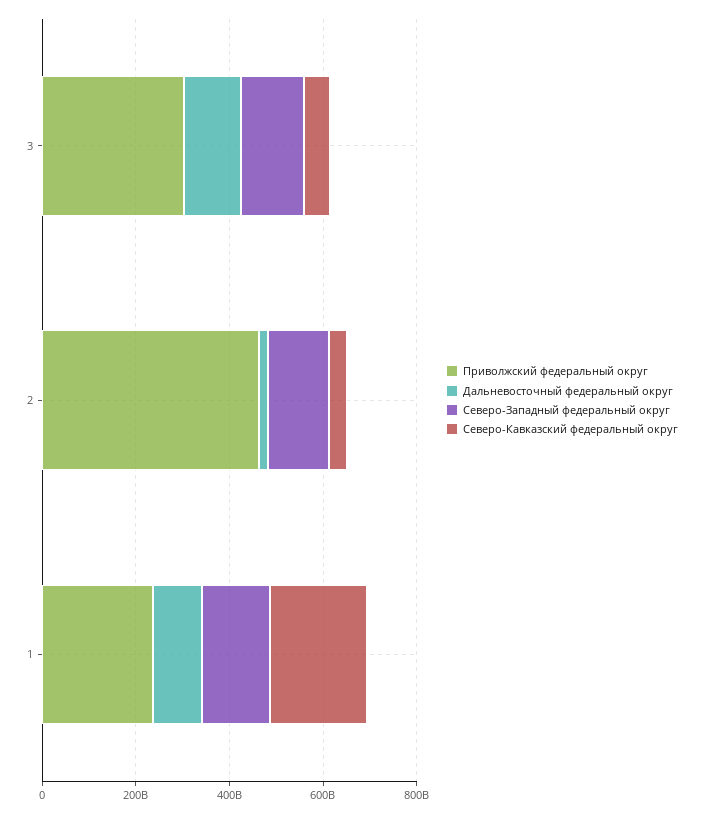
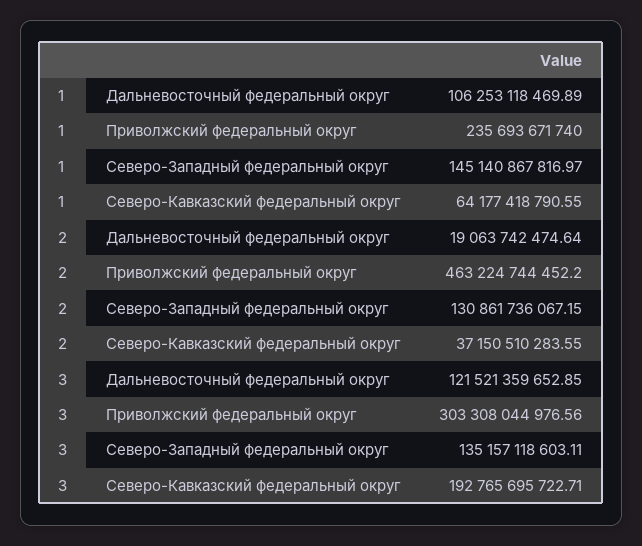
  {
    "Приволжский федеральный округ": {
      "3": 303308044976.56,
      "2": 463224744452.2,
      "1": 235693671740
    },
    "Дальневосточный федеральный округ": {
      "3": 121521359652.85,
      "2": 19063742474.64,
      "1": 106253118469.89
    },
    "Северо-Западный федеральный округ": {
      "3": 135157118603.11,
      "2": 130861736067.15,
      "1": 145140867816.97
    },
    "Северо-Кавказский федеральный округ": {
-     "3": 50000000000,
+     "3": 192765695722.71,
      "2": 37150510283.55,
-     "1": 200000000000
+     "1": 64177418790.55
    }
  }

